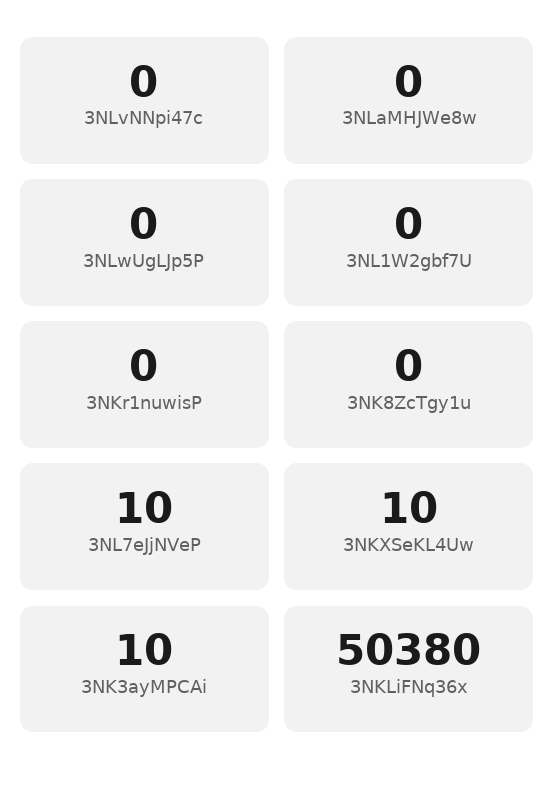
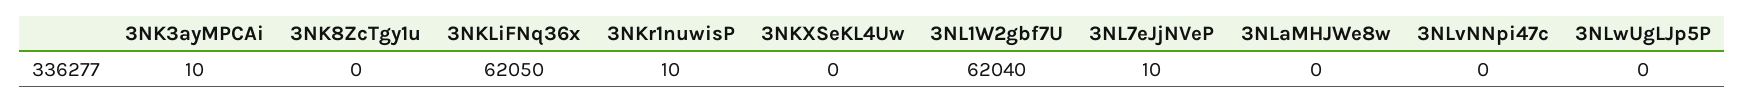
  {
    "3NLvNNpi47c": 0,
    "3NLaMHJWe8w": 0,
    "3NLwUgLJp5P": 0,
-   "3NL1W2gbf7U": 0,
+   "3NL1W2gbf7U": 62040,
-   "3NKr1nuwisP": 0,
+   "3NKr1nuwisP": 10,
    "3NK8ZcTgy1u": 0,
    "3NL7eJjNVeP": 10,
-   "3NKXSeKL4Uw": 10,
+   "3NKXSeKL4Uw": 0,
    "3NK3ayMPCAi": 10,
-   "3NKLiFNq36x": 50380
+   "3NKLiFNq36x": 62050
  }

